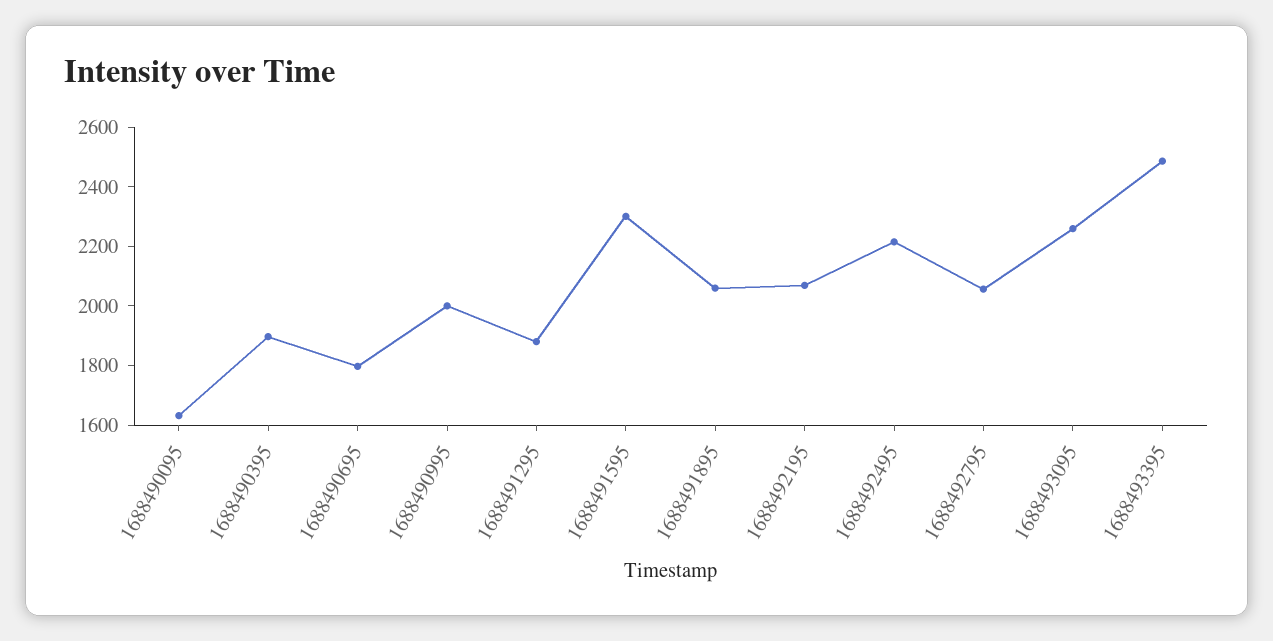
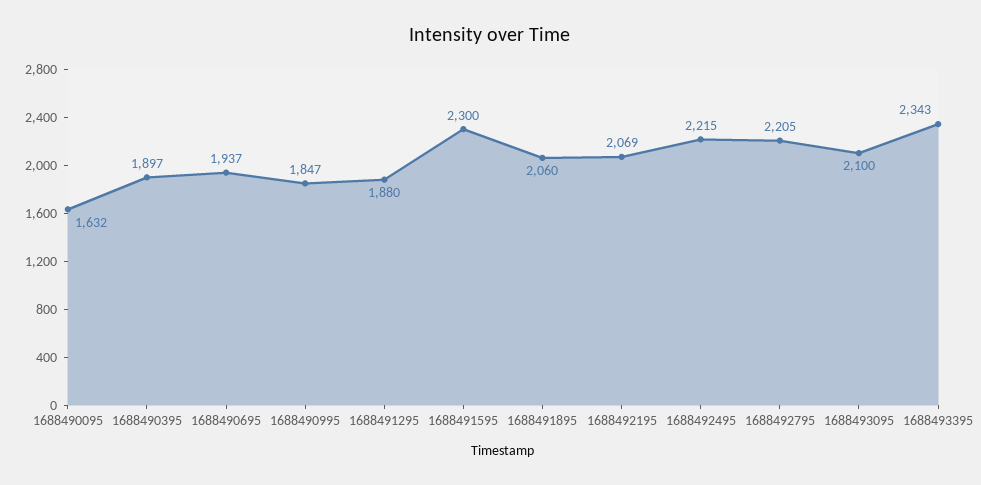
  {
    "1688490095": 1632,
    "1688490395": 1897,
-   "1688490695": 1800,
+   "1688490695": 1937,
-   "1688490995": 2000,
+   "1688490995": 1847,
    "1688491295": 1880,
    "1688491595": 2300,
    "1688491895": 2060,
    "1688492195": 2069,
    "1688492495": 2215,
-   "1688492795": 2050,
+   "1688492795": 2205,
-   "1688493095": 2250,
+   "1688493095": 2100,
-   "1688493395": 2500
+   "1688493395": 2343
  }

